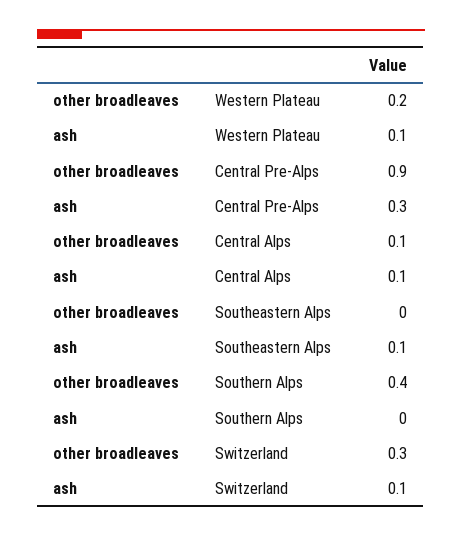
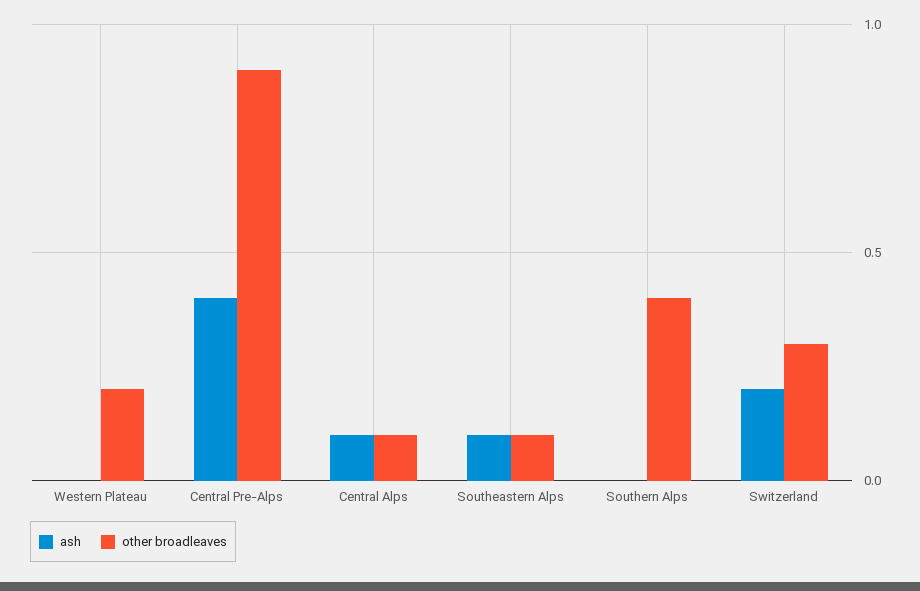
  {
    "other broadleaves": {
      "Western Plateau": 0.2,
      "Central Pre-Alps": 0.9,
      "Central Alps": 0.1,
-     "Southeastern Alps": 0,
+     "Southeastern Alps": 0.1,
      "Southern Alps": 0.4,
      "Switzerland": 0.3
    },
    "ash": {
-     "Western Plateau": 0.1,
+     "Western Plateau": 0,
-     "Central Pre-Alps": 0.3,
+     "Central Pre-Alps": 0.4,
      "Central Alps": 0.1,
      "Southeastern Alps": 0.1,
      "Southern Alps": 0,
-     "Switzerland": 0.1
+     "Switzerland": 0.2
    }
  }

